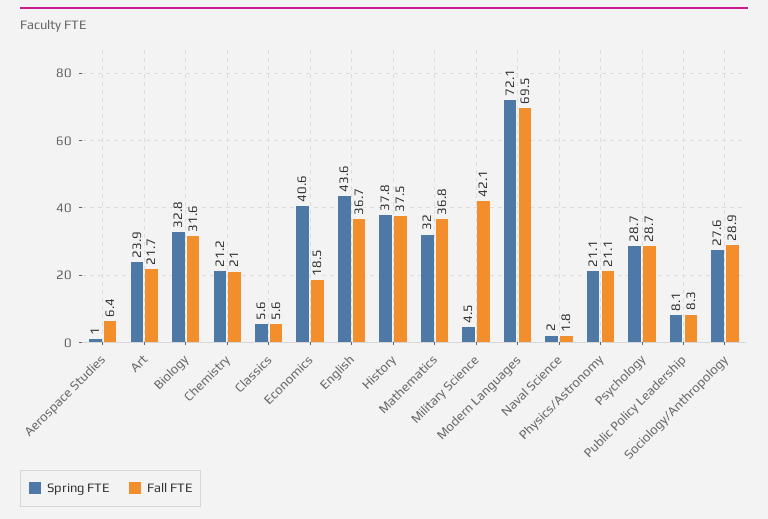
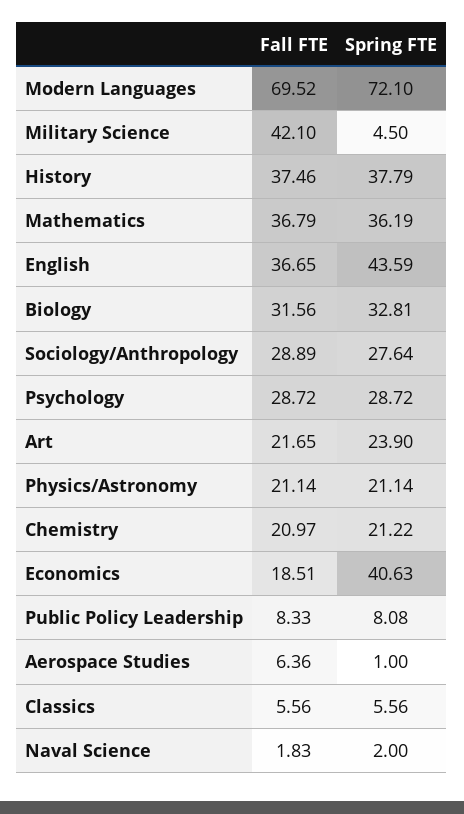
  {
    "Spring FTE": {
      "Aerospace Studies": 1,
      "Art": 23.9,
      "Biology": 32.81,
      "Chemistry": 21.22,
      "Classics": 5.56,
      "Economics": 40.63,
      "English": 43.59,
      "History": 37.79,
-     "Mathematics": 32,
+     "Mathematics": 36.19,
      "Military Science": 4.5,
      "Modern Languages": 72.1,
      "Naval Science": 2,
      "Physics/Astronomy": 21.14,
      "Psychology": 28.72,
      "Public Policy Leadership": 8.08,
      "Sociology/Anthropology": 27.64
    },
    "Fall FTE": {
      "Aerospace Studies": 6.36,
      "Art": 21.65,
      "Biology": 31.56,
      "Chemistry": 20.97,
      "Classics": 5.56,
      "Economics": 18.51,
      "English": 36.65,
      "History": 37.46,
      "Mathematics": 36.79,
      "Military Science": 42.1,
      "Modern Languages": 69.52,
      "Naval Science": 1.83,
      "Physics/Astronomy": 21.14,
      "Psychology": 28.72,
      "Public Policy Leadership": 8.33,
      "Sociology/Anthropology": 28.89
    }
  }

